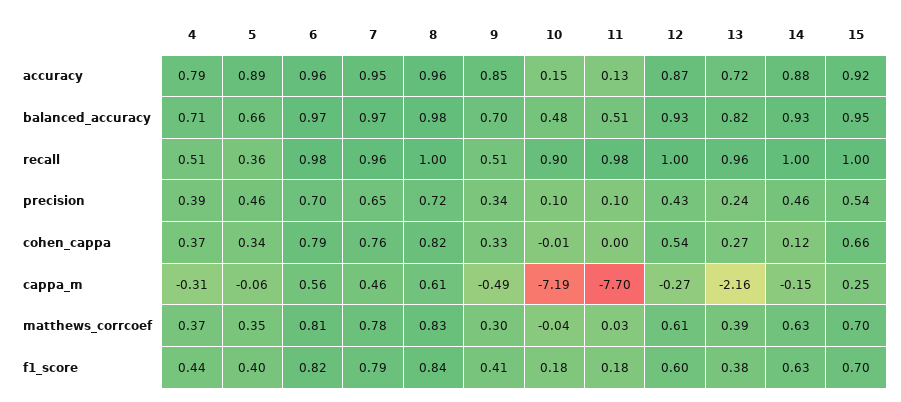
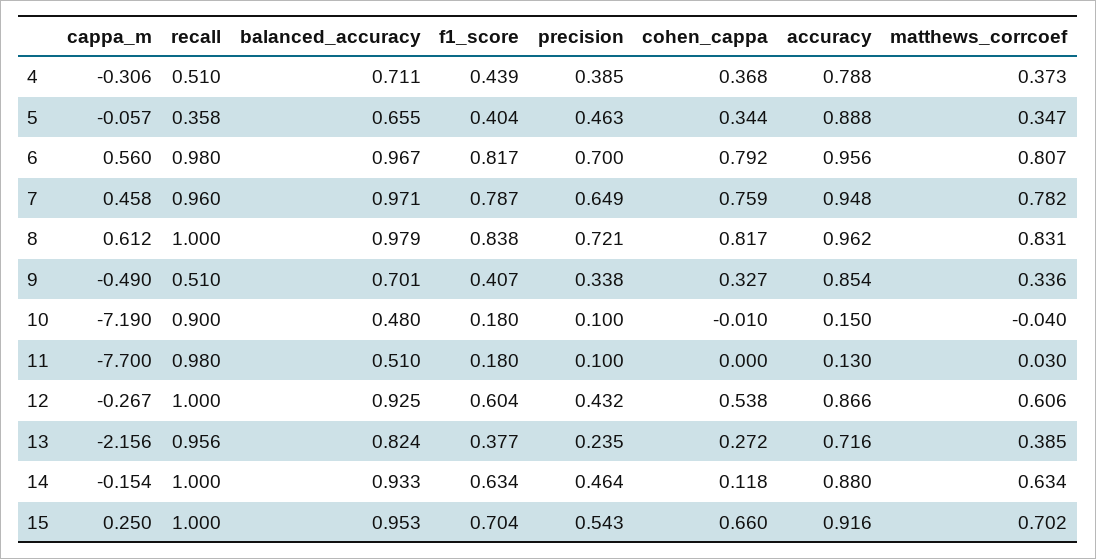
  {
    "4": {
      "accuracy": 0.788,
      "balanced_accuracy": 0.711,
      "recall": 0.51,
      "precision": 0.385,
      "cohen_cappa": 0.368,
      "cappa_m": -0.306,
      "matthews_corrcoef": 0.373,
      "f1_score": 0.439
    },
    "5": {
      "accuracy": 0.888,
      "balanced_accuracy": 0.655,
      "recall": 0.358,
      "precision": 0.463,
      "cohen_cappa": 0.344,
      "cappa_m": -0.057,
      "matthews_corrcoef": 0.347,
      "f1_score": 0.404
    },
    "6": {
      "accuracy": 0.956,
      "balanced_accuracy": 0.967,
      "recall": 0.98,
      "precision": 0.7,
      "cohen_cappa": 0.792,
      "cappa_m": 0.56,
      "matthews_corrcoef": 0.807,
      "f1_score": 0.817
    },
    "7": {
      "accuracy": 0.948,
      "balanced_accuracy": 0.971,
      "recall": 0.96,
      "precision": 0.649,
      "cohen_cappa": 0.759,
      "cappa_m": 0.458,
      "matthews_corrcoef": 0.782,
      "f1_score": 0.787
    },
    "8": {
      "accuracy": 0.962,
      "balanced_accuracy": 0.979,
      "recall": 1,
      "precision": 0.721,
      "cohen_cappa": 0.817,
      "cappa_m": 0.612,
      "matthews_corrcoef": 0.831,
      "f1_score": 0.838
    },
    "9": {
      "accuracy": 0.854,
      "balanced_accuracy": 0.701,
      "recall": 0.51,
      "precision": 0.338,
      "cohen_cappa": 0.327,
      "cappa_m": -0.49,
-     "matthews_corrcoef": 0.3,
+     "matthews_corrcoef": 0.336,
      "f1_score": 0.407
    },
    "10": {
      "accuracy": 0.15,
      "balanced_accuracy": 0.48,
      "recall": 0.9,
      "precision": 0.1,
      "cohen_cappa": -0.01,
      "cappa_m": -7.19,
      "matthews_corrcoef": -0.04,
      "f1_score": 0.18
    },
    "11": {
      "accuracy": 0.13,
      "balanced_accuracy": 0.51,
      "recall": 0.98,
      "precision": 0.1,
      "cohen_cappa": 0,
      "cappa_m": -7.7,
      "matthews_corrcoef": 0.03,
      "f1_score": 0.18
    },
    "12": {
      "accuracy": 0.866,
      "balanced_accuracy": 0.925,
      "recall": 1,
      "precision": 0.432,
      "cohen_cappa": 0.538,
      "cappa_m": -0.267,
      "matthews_corrcoef": 0.606,
      "f1_score": 0.604
    },
    "13": {
      "accuracy": 0.716,
      "balanced_accuracy": 0.824,
      "recall": 0.956,
      "precision": 0.235,
      "cohen_cappa": 0.272,
      "cappa_m": -2.156,
      "matthews_corrcoef": 0.385,
      "f1_score": 0.377
    },
    "14": {
      "accuracy": 0.88,
      "balanced_accuracy": 0.933,
      "recall": 1,
      "precision": 0.464,
      "cohen_cappa": 0.118,
      "cappa_m": -0.154,
      "matthews_corrcoef": 0.634,
      "f1_score": 0.634
    },
    "15": {
      "accuracy": 0.916,
      "balanced_accuracy": 0.953,
      "recall": 1,
      "precision": 0.543,
      "cohen_cappa": 0.66,
      "cappa_m": 0.25,
      "matthews_corrcoef": 0.702,
      "f1_score": 0.704
    }
  }

